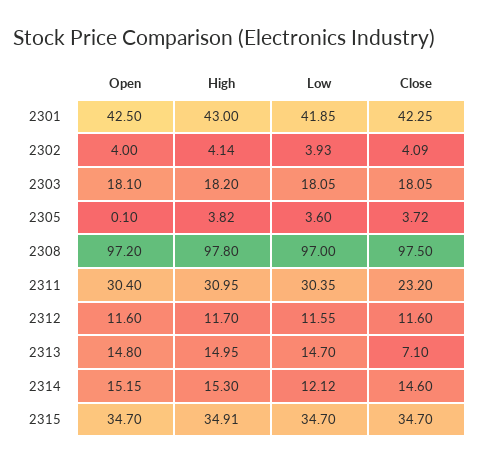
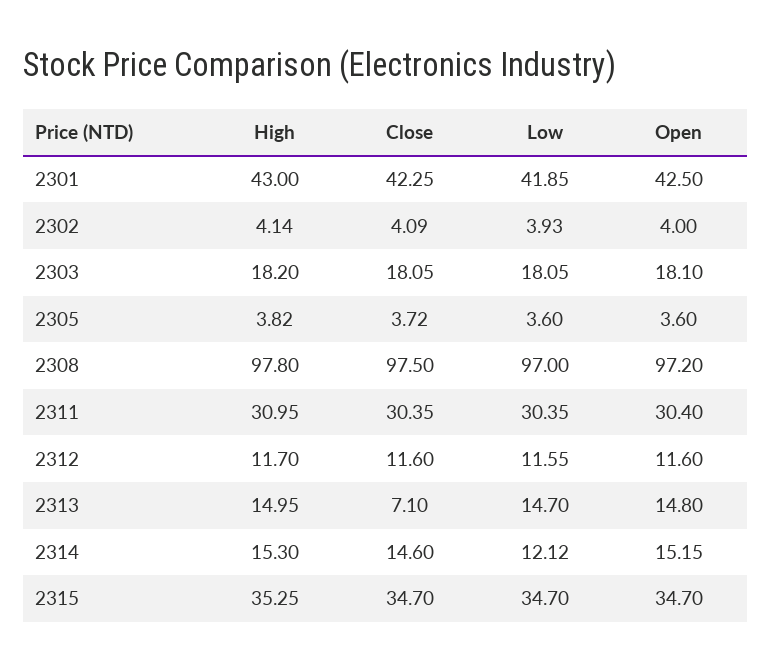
  {
    "Open": {
      "2301": 42.5,
      "2302": 4,
      "2303": 18.1,
-     "2305": 0.1,
+     "2305": 3.6,
      "2308": 97.2,
      "2311": 30.4,
      "2312": 11.6,
      "2313": 14.8,
      "2314": 15.15,
      "2315": 34.7
    },
    "High": {
      "2301": 43,
      "2302": 4.14,
      "2303": 18.2,
      "2305": 3.82,
      "2308": 97.8,
      "2311": 30.95,
      "2312": 11.7,
      "2313": 14.95,
      "2314": 15.3,
-     "2315": 34.91
+     "2315": 35.25
    },
    "Low": {
      "2301": 41.85,
      "2302": 3.93,
      "2303": 18.05,
      "2305": 3.6,
      "2308": 97,
      "2311": 30.35,
      "2312": 11.55,
      "2313": 14.7,
      "2314": 12.12,
      "2315": 34.7
    },
    "Close": {
      "2301": 42.25,
      "2302": 4.09,
      "2303": 18.05,
      "2305": 3.72,
      "2308": 97.5,
-     "2311": 23.2,
+     "2311": 30.35,
      "2312": 11.6,
      "2313": 7.1,
      "2314": 14.6,
      "2315": 34.7
    }
  }

